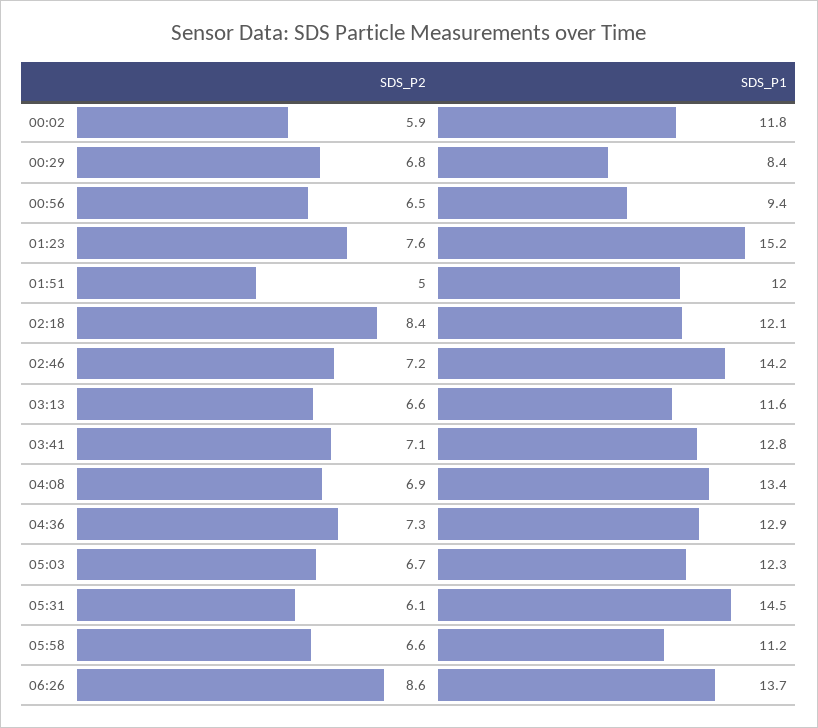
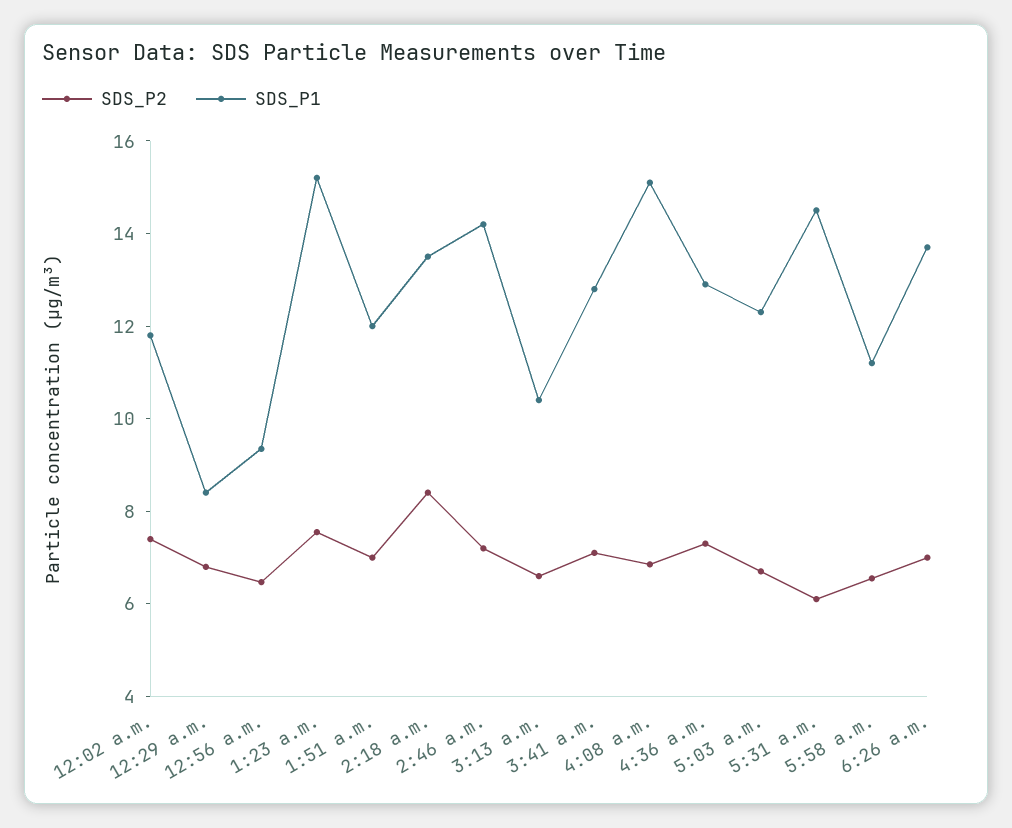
  {
    "SDS_P2": {
-     "00:02": 5.9,
+     "00:02": 7.5,
      "00:29": 6.8,
      "00:56": 6.5,
      "01:23": 7.6,
-     "01:51": 5,
+     "01:51": 7,
      "02:18": 8.4,
      "02:46": 7.2,
      "03:13": 6.6,
      "03:41": 7.1,
      "04:08": 6.9,
      "04:36": 7.3,
      "05:03": 6.7,
      "05:31": 6.1,
      "05:58": 6.6,
-     "06:26": 8.6
+     "06:26": 7
    },
    "SDS_P1": {
      "00:02": 11.8,
      "00:29": 8.4,
      "00:56": 9.4,
      "01:23": 15.2,
      "01:51": 12,
-     "02:18": 12.1,
+     "02:18": 13.5,
      "02:46": 14.2,
-     "03:13": 11.6,
+     "03:13": 10.5,
      "03:41": 12.8,
-     "04:08": 13.4,
+     "04:08": 15,
      "04:36": 12.9,
      "05:03": 12.3,
      "05:31": 14.5,
      "05:58": 11.2,
      "06:26": 13.7
    }
  }

